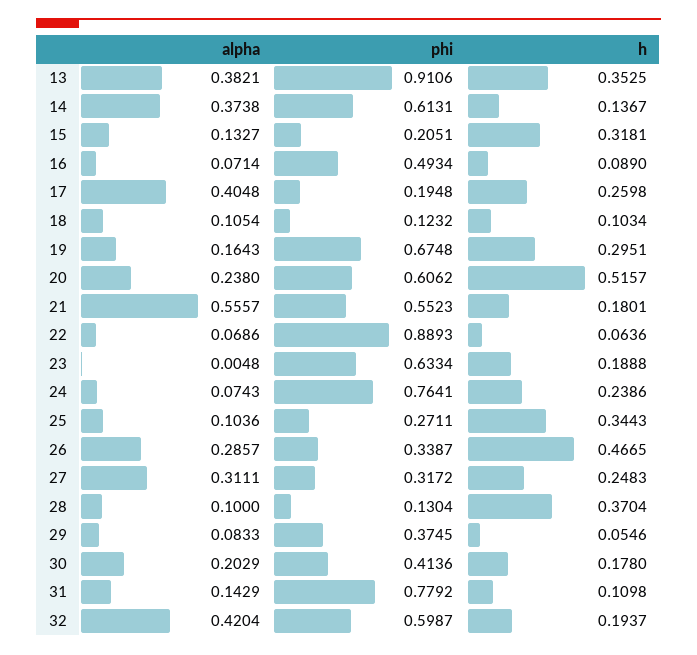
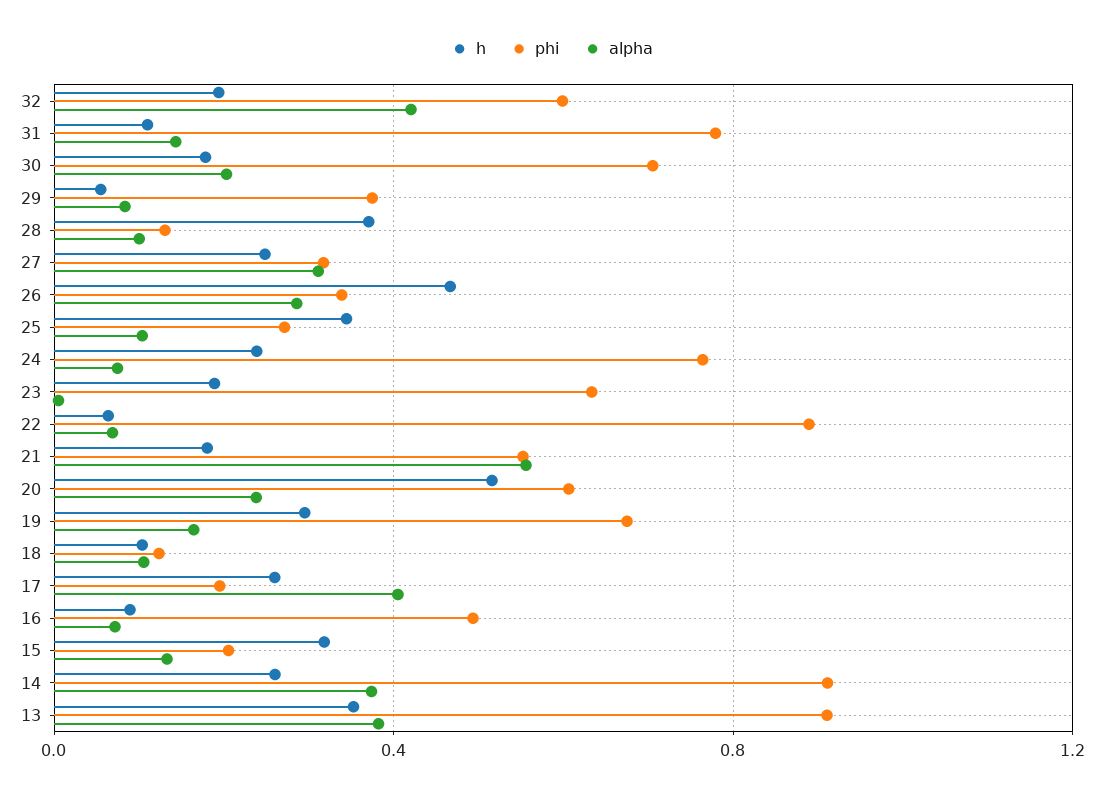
  {
    "alpha": {
      "13": 0.3821,
      "14": 0.3738,
      "15": 0.1327,
      "16": 0.0714,
      "17": 0.4048,
      "18": 0.1054,
      "19": 0.1643,
      "20": 0.238,
      "21": 0.5557,
      "22": 0.0686,
      "23": 0.0048,
      "24": 0.0743,
      "25": 0.1036,
      "26": 0.2857,
      "27": 0.3111,
      "28": 0.1,
      "29": 0.0833,
      "30": 0.2029,
      "31": 0.1429,
      "32": 0.4204
    },
    "phi": {
      "13": 0.9106,
-     "14": 0.6131,
+     "14": 0.9,
      "15": 0.2051,
      "16": 0.4934,
      "17": 0.1948,
      "18": 0.1232,
      "19": 0.6748,
      "20": 0.6062,
      "21": 0.5523,
      "22": 0.8893,
      "23": 0.6334,
      "24": 0.7641,
      "25": 0.2711,
      "26": 0.3387,
      "27": 0.3172,
      "28": 0.1304,
      "29": 0.3745,
-     "30": 0.4136,
+     "30": 0.7,
      "31": 0.7792,
      "32": 0.5987
    },
    "h": {
      "13": 0.3525,
-     "14": 0.1367,
+     "14": 0.25,
      "15": 0.3181,
      "16": 0.089,
      "17": 0.2598,
      "18": 0.1034,
      "19": 0.2951,
      "20": 0.5157,
      "21": 0.1801,
      "22": 0.0636,
      "23": 0.1888,
      "24": 0.2386,
      "25": 0.3443,
      "26": 0.4665,
      "27": 0.2483,
      "28": 0.3704,
      "29": 0.0546,
      "30": 0.178,
      "31": 0.1098,
      "32": 0.1937
    }
  }

